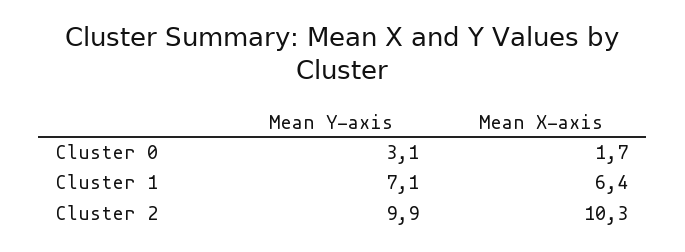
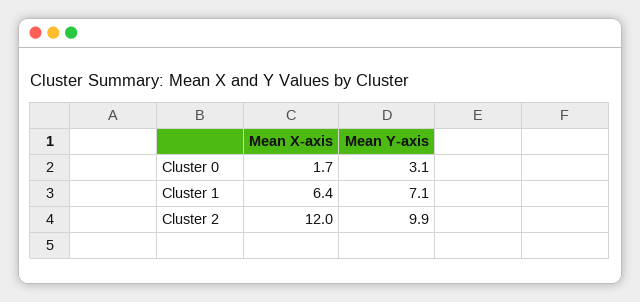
  {
    "Mean Y-axis": {
      "Cluster 0": 3.1,
      "Cluster 1": 7.1,
      "Cluster 2": 9.9
    },
    "Mean X-axis": {
      "Cluster 0": 1.7,
      "Cluster 1": 6.4,
-     "Cluster 2": 10.3
+     "Cluster 2": 12
    }
  }

